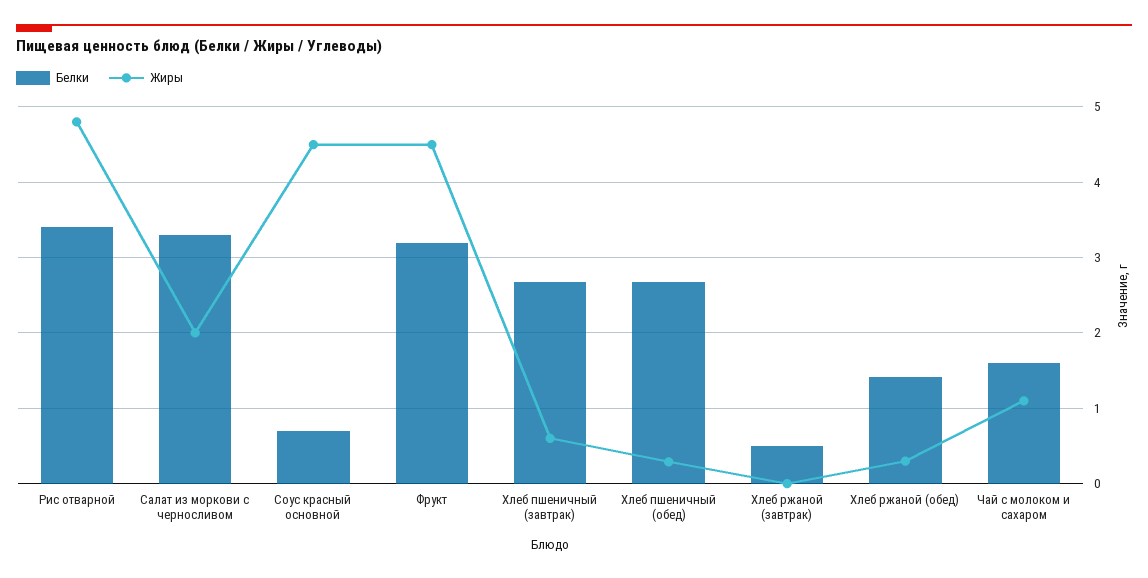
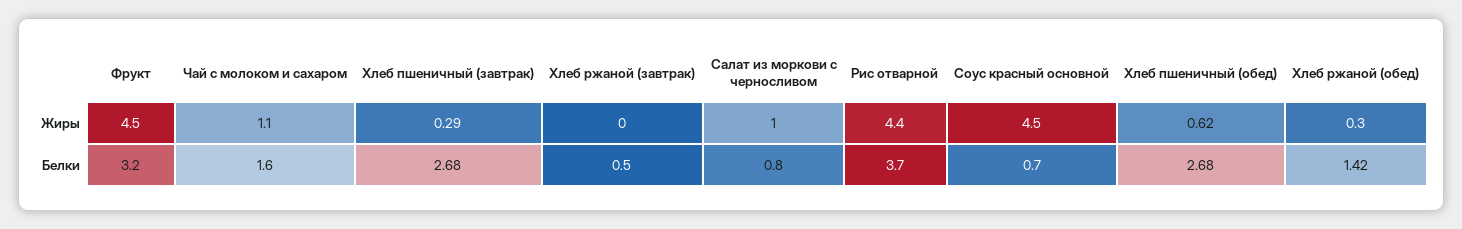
  {
    "Белки": {
-     "Рис отварной": 3.4,
+     "Рис отварной": 3.7,
-     "Салат из моркови с черносливом": 3.3,
+     "Салат из моркови с черносливом": 0.8,
      "Соус красный основной": 0.7,
      "Фрукт": 3.2,
      "Хлеб пшеничный (завтрак)": 2.68,
      "Хлеб пшеничный (обед)": 2.68,
      "Хлеб ржаной (завтрак)": 0.5,
      "Хлеб ржаной (обед)": 1.42,
      "Чай с молоком и сахаром": 1.6
    },
    "Жиры": {
-     "Рис отварной": 4.8,
+     "Рис отварной": 4.4,
-     "Салат из моркови с черносливом": 2,
+     "Салат из моркови с черносливом": 1,
      "Соус красный основной": 4.5,
      "Фрукт": 4.5,
-     "Хлеб пшеничный (завтрак)": 0.6,
+     "Хлеб пшеничный (завтрак)": 0.29,
-     "Хлеб пшеничный (обед)": 0.3,
+     "Хлеб пшеничный (обед)": 0.62,
      "Хлеб ржаной (завтрак)": 0,
      "Хлеб ржаной (обед)": 0.3,
      "Чай с молоком и сахаром": 1.1
    }
  }

